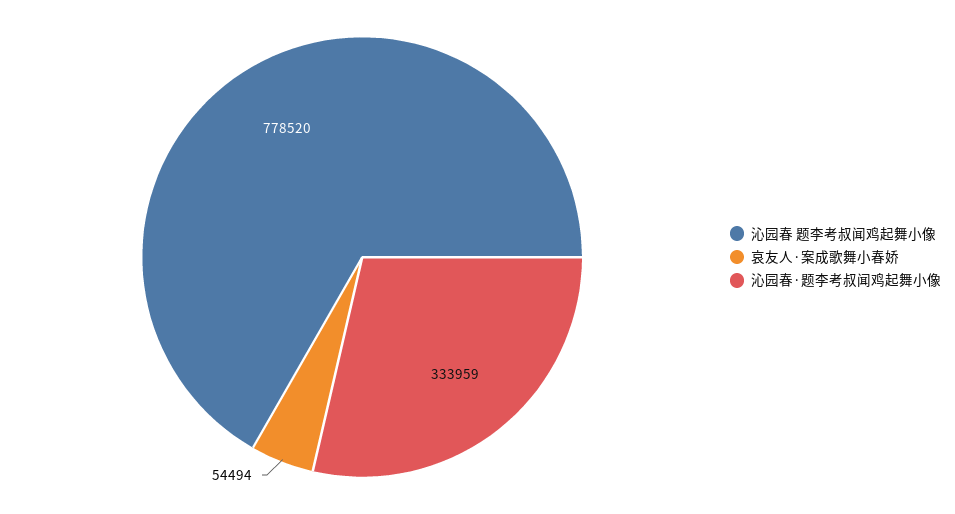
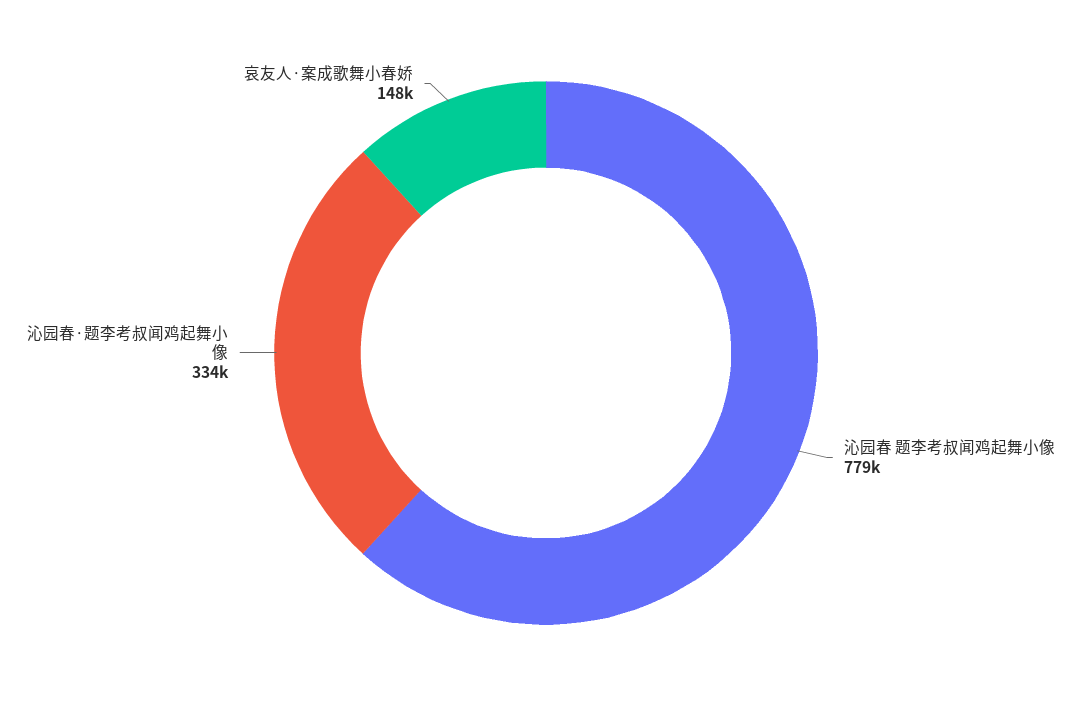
  {
    "沁园春 题李考叔闻鸡起舞小像": 778520,
-   "哀友人·案成歌舞小春娇": 54494,
+   "哀友人·案成歌舞小春娇": 148000,
    "沁园春·题李考叔闻鸡起舞小像": 333959
  }

